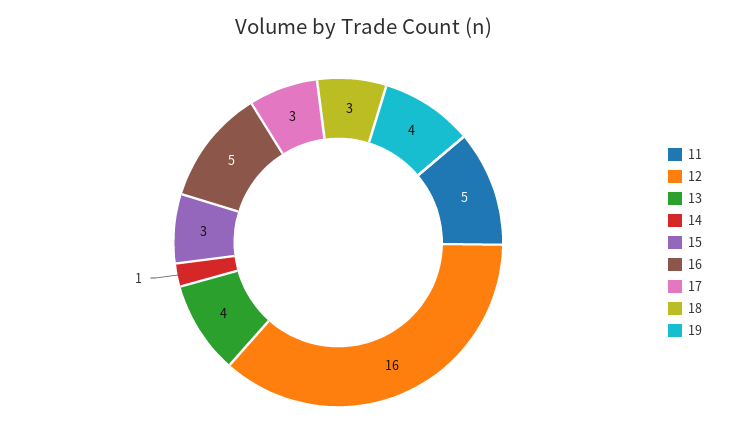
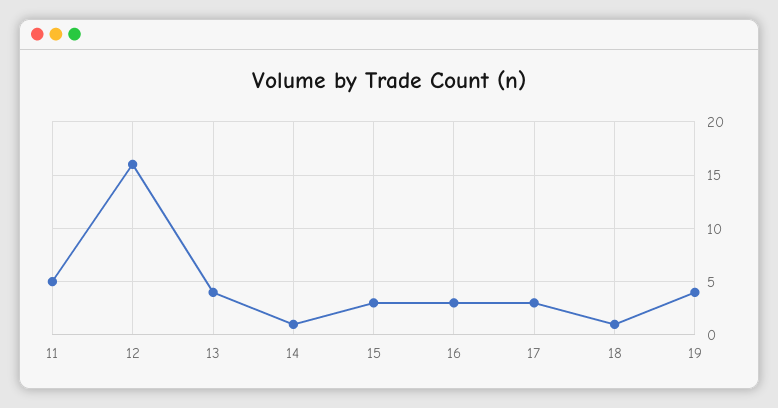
  {
    "11": 5,
    "12": 16,
    "13": 4,
    "14": 1,
    "15": 3,
-   "16": 5,
+   "16": 3,
    "17": 3,
-   "18": 3,
+   "18": 1,
    "19": 4
  }

